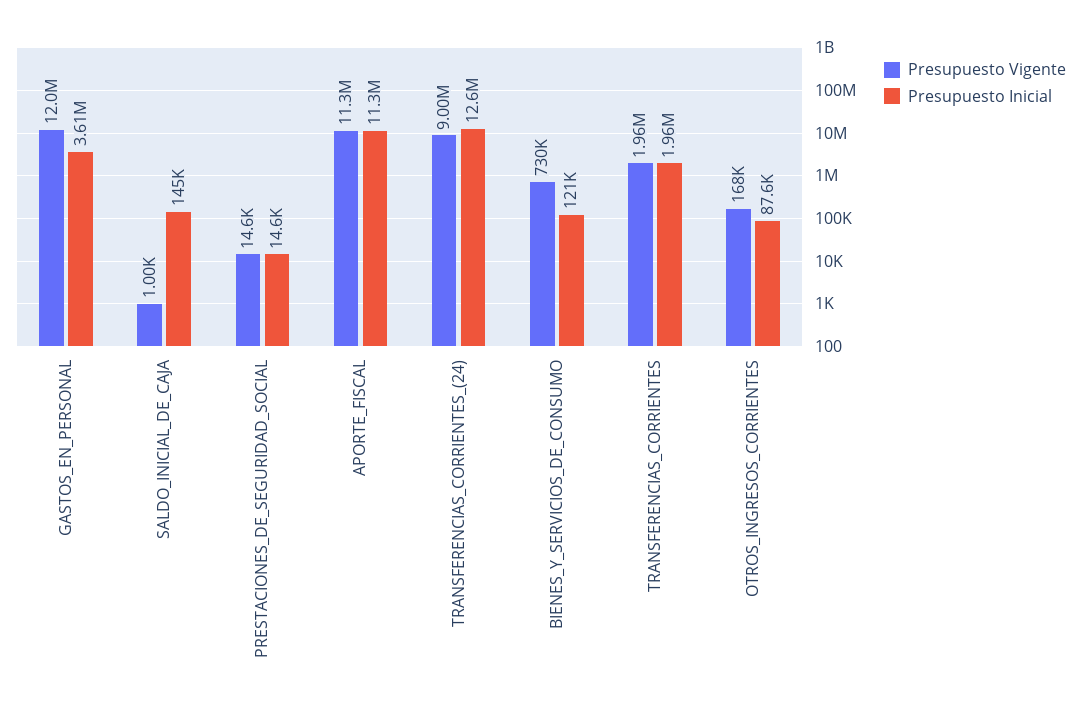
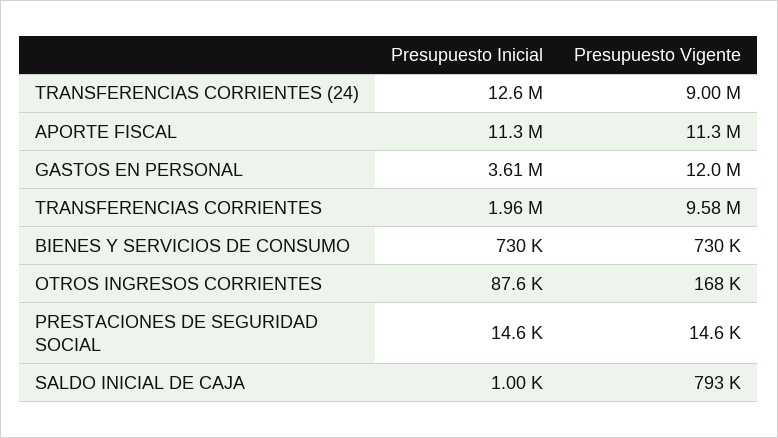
  {
    "Presupuesto Vigente": {
      "GASTOS_EN_PERSONAL": 12000000,
-     "SALDO_INICIAL_DE_CAJA": 1000,
+     "SALDO_INICIAL_DE_CAJA": 793000,
      "PRESTACIONES_DE_SEGURIDAD_SOCIAL": 14600,
      "APORTE_FISCAL": 11300000,
      "TRANSFERENCIAS_CORRIENTES_(24)": 9000000,
      "BIENES_Y_SERVICIOS_DE_CONSUMO": 730000,
-     "TRANSFERENCIAS_CORRIENTES": 1960000,
+     "TRANSFERENCIAS_CORRIENTES": 9580000,
      "OTROS_INGRESOS_CORRIENTES": 168000
    },
    "Presupuesto Inicial": {
      "GASTOS_EN_PERSONAL": 3610000,
-     "SALDO_INICIAL_DE_CAJA": 145000,
+     "SALDO_INICIAL_DE_CAJA": 1000,
      "PRESTACIONES_DE_SEGURIDAD_SOCIAL": 14600,
      "APORTE_FISCAL": 11300000,
      "TRANSFERENCIAS_CORRIENTES_(24)": 12600000,
-     "BIENES_Y_SERVICIOS_DE_CONSUMO": 121000,
+     "BIENES_Y_SERVICIOS_DE_CONSUMO": 730000,
      "TRANSFERENCIAS_CORRIENTES": 1960000,
      "OTROS_INGRESOS_CORRIENTES": 87600
    }
  }

